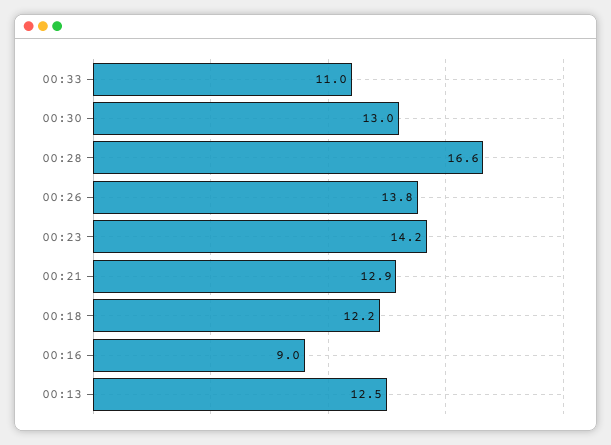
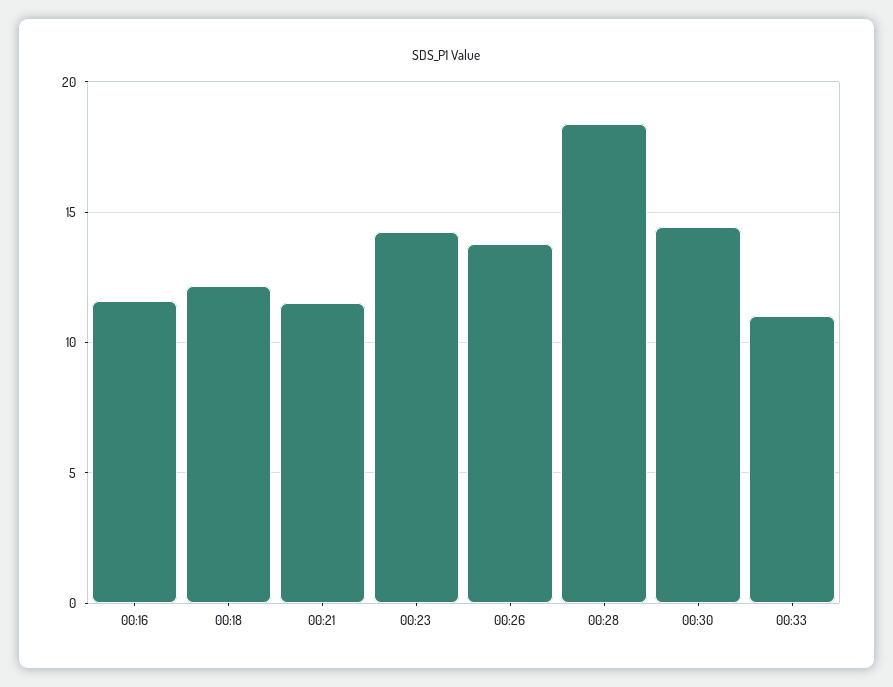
  {
    "00:33": 11,
-   "00:30": 13,
+   "00:30": 14.5,
-   "00:28": 16.6,
+   "00:28": 18.5,
    "00:26": 13.8,
    "00:23": 14.2,
-   "00:21": 12.9,
+   "00:21": 11.5,
    "00:18": 12.2,
-   "00:16": 9,
+   "00:16": 11.5
-   "00:13": 12.5
  }

